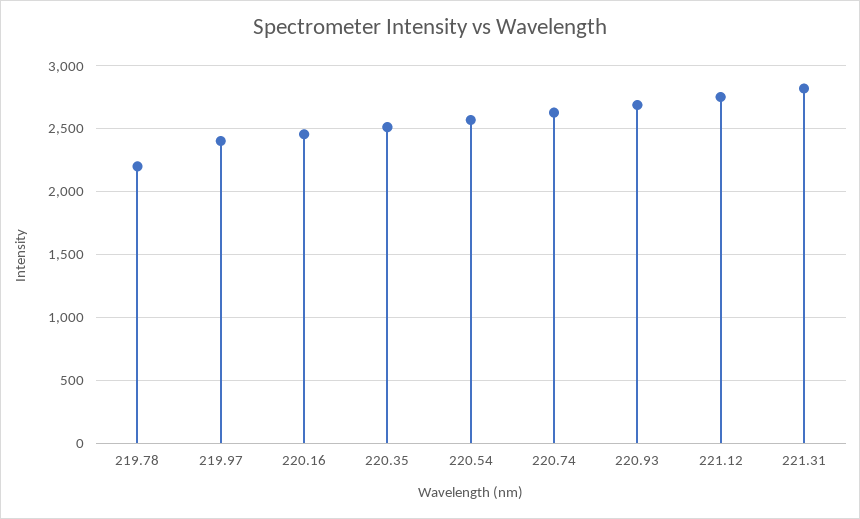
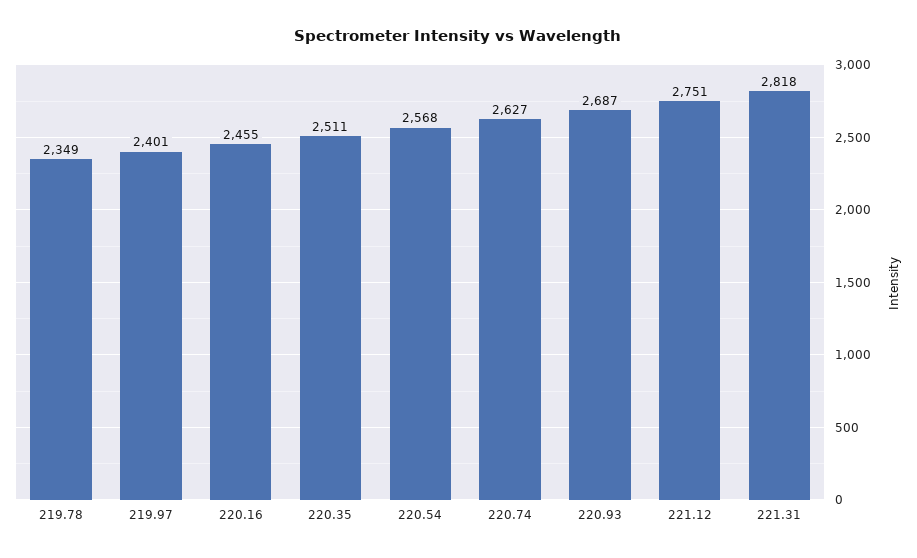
  {
-   "219.78": 2200,
+   "219.78": 2349,
    "219.97": 2401,
    "220.16": 2455,
    "220.35": 2511,
    "220.54": 2568,
    "220.74": 2627,
    "220.93": 2687,
    "221.12": 2751,
    "221.31": 2818
  }

